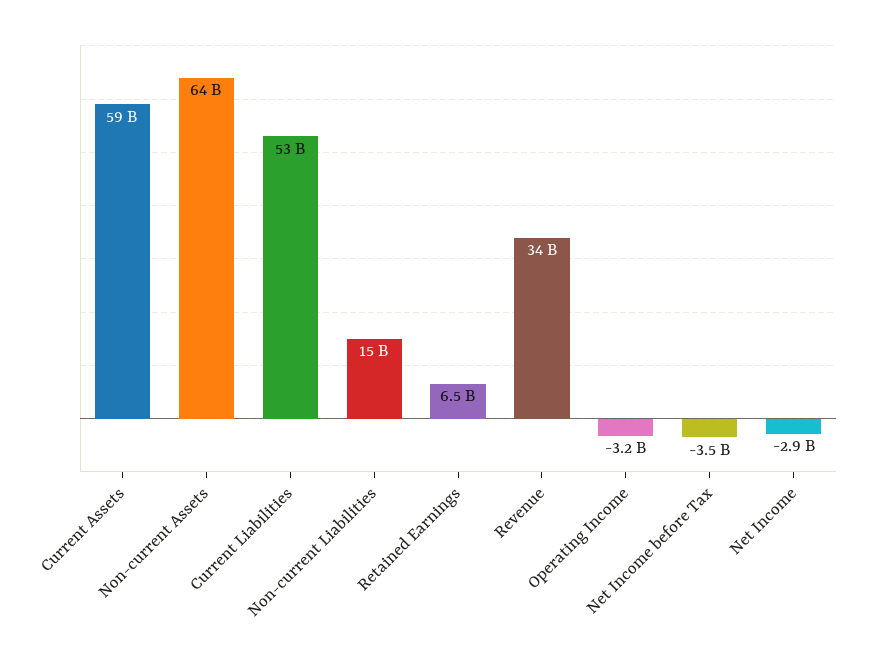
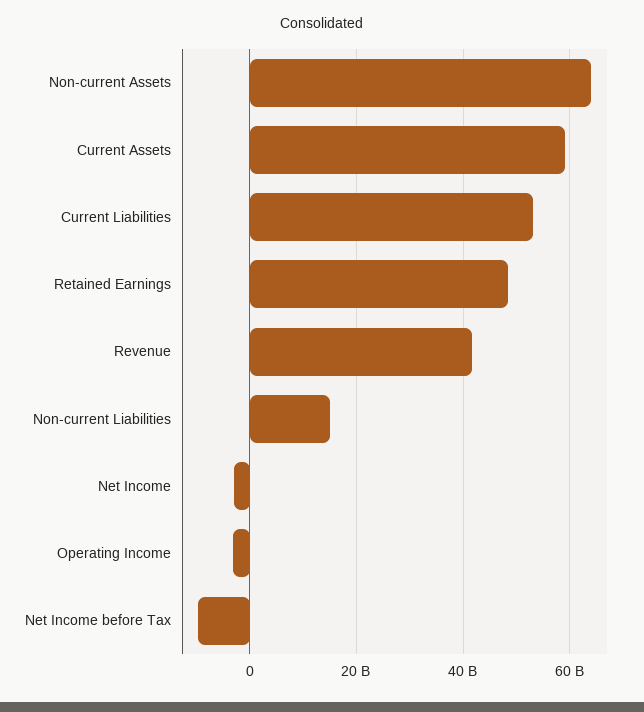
  {
    "Current Assets": 59000000000,
    "Non-current Assets": 64000000000,
    "Current Liabilities": 53000000000,
    "Non-current Liabilities": 15000000000,
-   "Retained Earnings": 6500000000,
+   "Retained Earnings": 48000000000,
-   "Revenue": 34000000000,
+   "Revenue": 42000000000,
    "Operating Income": -3200000000,
-   "Net Income before Tax": -3500000000,
+   "Net Income before Tax": -10000000000,
    "Net Income": -2900000000
  }

